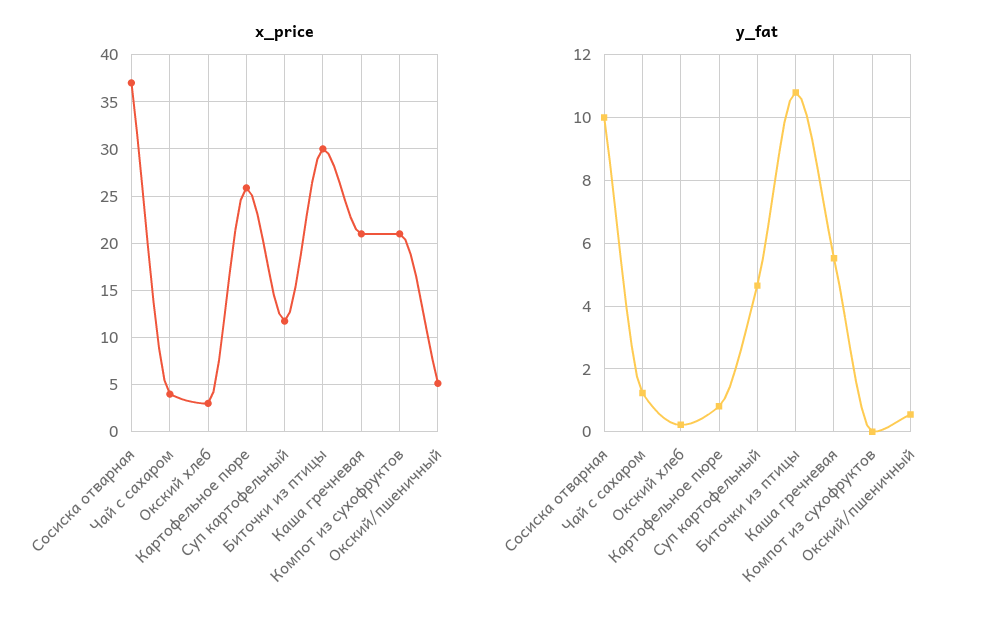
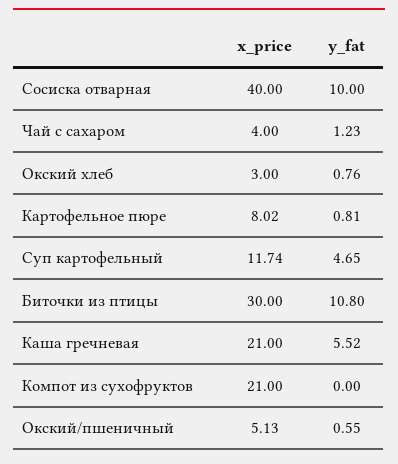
  {
    "x_price": {
-     "Сосиска отварная": 37,
+     "Сосиска отварная": 40,
      "Чай с сахаром": 4,
      "Окский хлеб": 3,
-     "Картофельное пюре": 26,
+     "Картофельное пюре": 8.02,
      "Суп картофельный": 11.74,
      "Биточки из птицы": 30,
      "Каша гречневая": 21,
      "Компот из сухофруктов": 21,
      "Окский/пшеничный": 5.13
    },
    "y_fat": {
      "Сосиска отварная": 10,
      "Чай с сахаром": 1.23,
-     "Окский хлеб": 0.2,
+     "Окский хлеб": 0.76,
      "Картофельное пюре": 0.81,
      "Суп картофельный": 4.65,
      "Биточки из птицы": 10.8,
      "Каша гречневая": 5.52,
      "Компот из сухофруктов": 0,
      "Окский/пшеничный": 0.55
    }
  }

